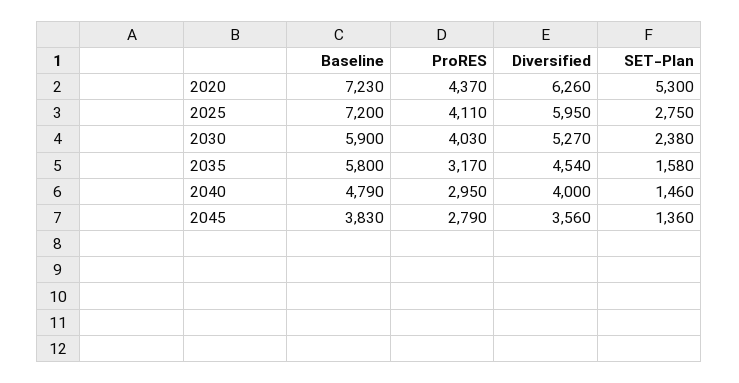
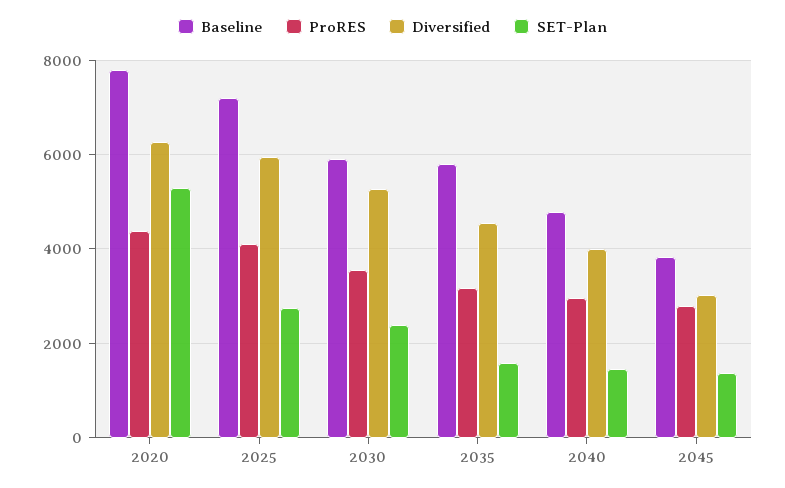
  {
    "Baseline": {
-     "2020": 7230,
+     "2020": 7800,
      "2025": 7200,
      "2030": 5900,
      "2035": 5800,
      "2040": 4790,
      "2045": 3830
    },
    "ProRES": {
      "2020": 4370,
      "2025": 4110,
-     "2030": 4030,
+     "2030": 3600,
      "2035": 3170,
      "2040": 2950,
      "2045": 2790
    },
    "Diversified": {
      "2020": 6260,
      "2025": 5950,
      "2030": 5270,
      "2035": 4540,
      "2040": 4000,
-     "2045": 3560
+     "2045": 3000
    },
    "SET-Plan": {
      "2020": 5300,
      "2025": 2750,
      "2030": 2380,
      "2035": 1580,
      "2040": 1460,
      "2045": 1360
    }
  }

